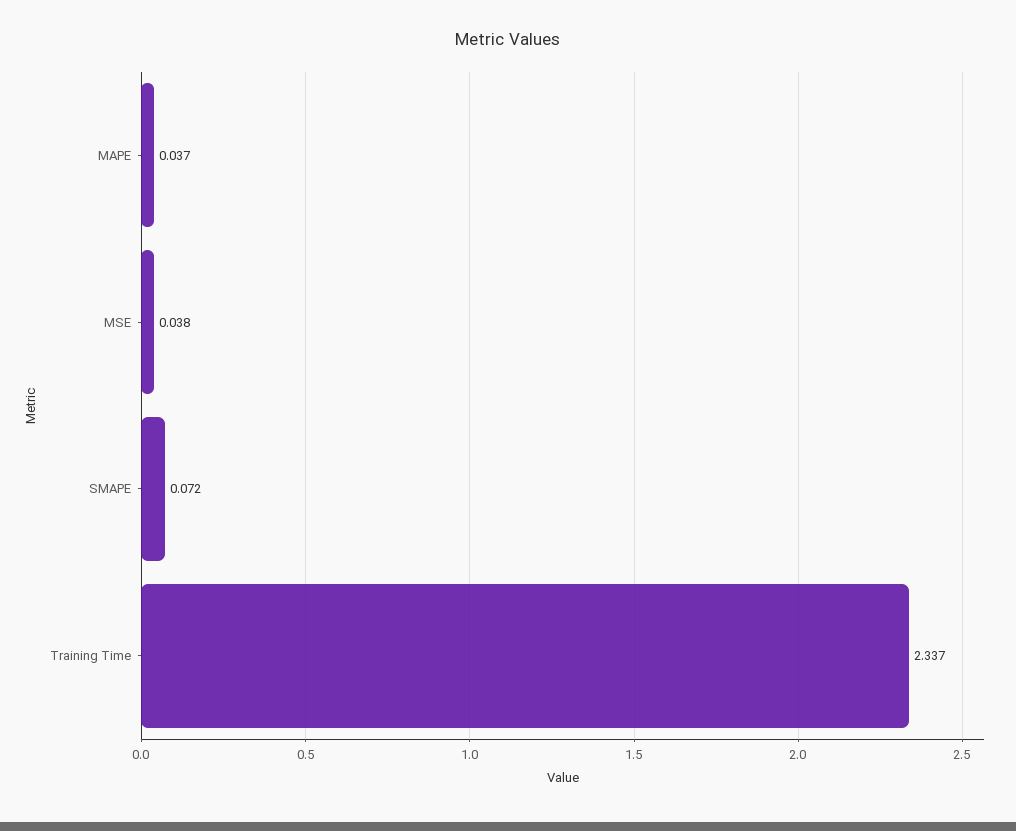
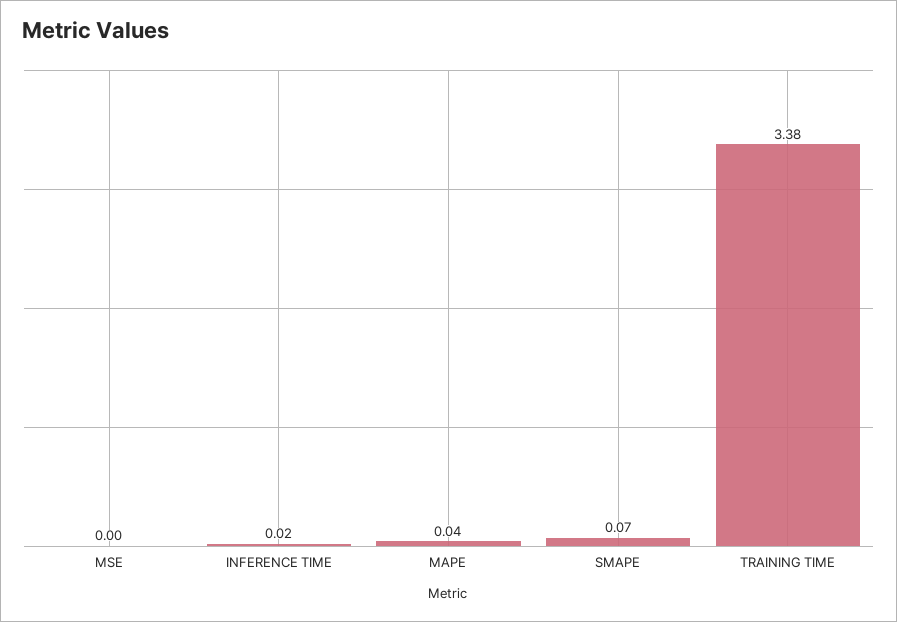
  {
    "MAPE": 0.037,
-   "MSE": 0.038,
+   "MSE": 0,
    "SMAPE": 0.072,
-   "Training Time": 2.337
+   "Training Time": 3.38,
+   "INFERENCE TIME": 0.02
  }

